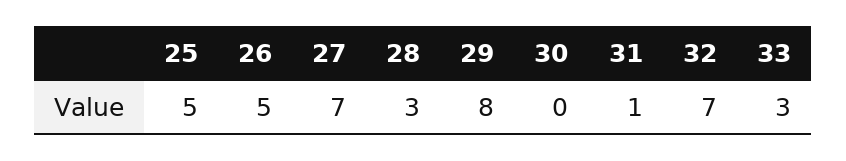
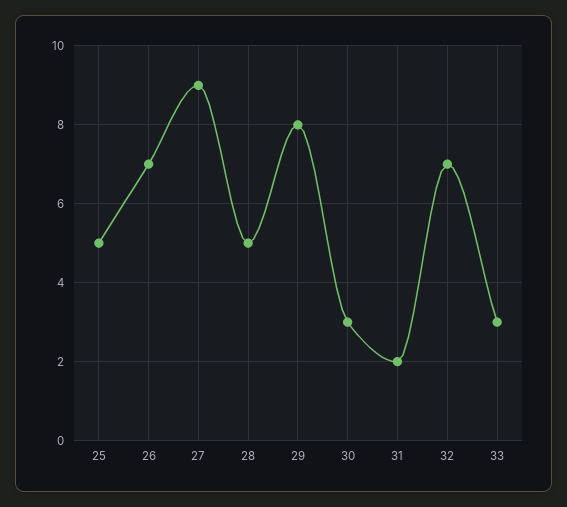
  {
    "25": 5,
-   "26": 5,
+   "26": 7,
-   "27": 7,
+   "27": 9,
-   "28": 3,
+   "28": 5,
    "29": 8,
-   "30": 0,
+   "30": 3,
-   "31": 1,
+   "31": 2,
    "32": 7,
    "33": 3
  }

